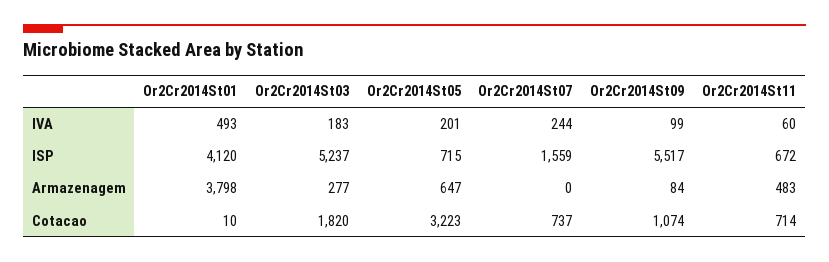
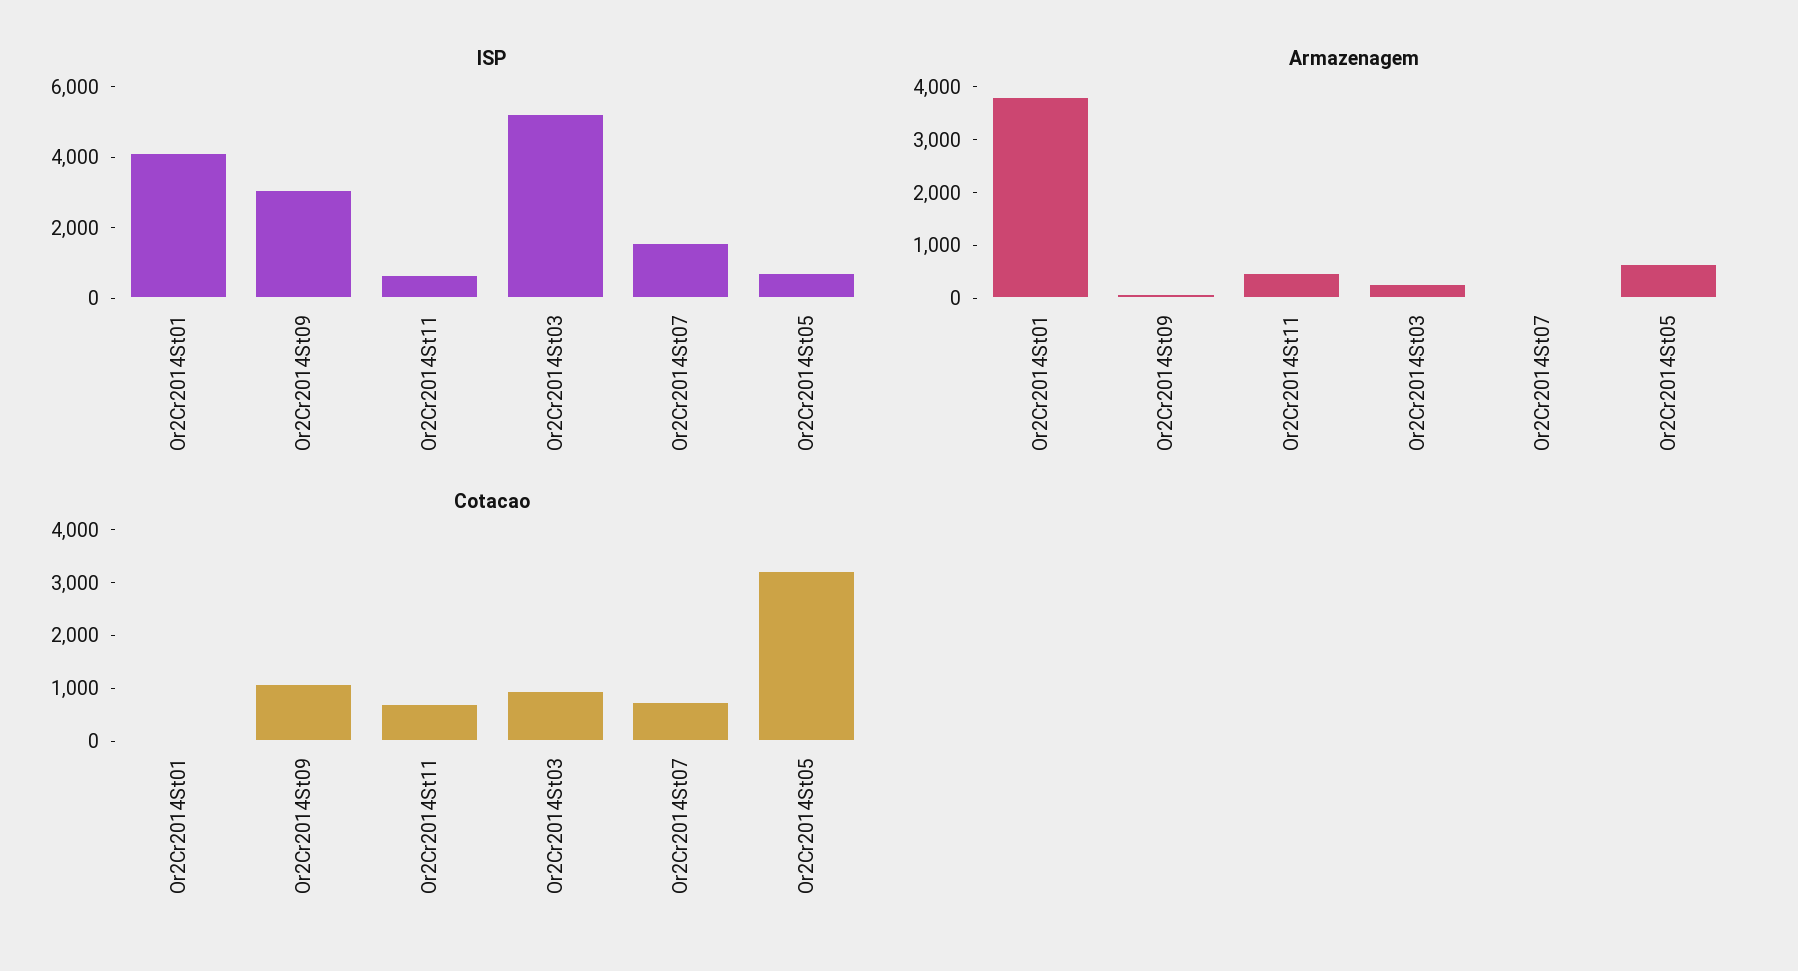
  {
-   "IVA": {
-     "Or2Cr2014St01": 493,
-     "Or2Cr2014St03": 183,
-     "Or2Cr2014St05": 201,
-     "Or2Cr2014St07": 244,
-     "Or2Cr2014St09": 99,
-     "Or2Cr2014St11": 60
-   },
    "ISP": {
      "Or2Cr2014St01": 4120,
      "Or2Cr2014St03": 5237,
      "Or2Cr2014St05": 715,
      "Or2Cr2014St07": 1559,
-     "Or2Cr2014St09": 5517,
+     "Or2Cr2014St09": 3000,
      "Or2Cr2014St11": 672
    },
    "Armazenagem": {
      "Or2Cr2014St01": 3798,
      "Or2Cr2014St03": 277,
      "Or2Cr2014St05": 647,
      "Or2Cr2014St07": 0,
      "Or2Cr2014St09": 84,
      "Or2Cr2014St11": 483
    },
    "Cotacao": {
      "Or2Cr2014St01": 10,
-     "Or2Cr2014St03": 1820,
+     "Or2Cr2014St03": 1000,
      "Or2Cr2014St05": 3223,
      "Or2Cr2014St07": 737,
      "Or2Cr2014St09": 1074,
      "Or2Cr2014St11": 714
    }
  }

